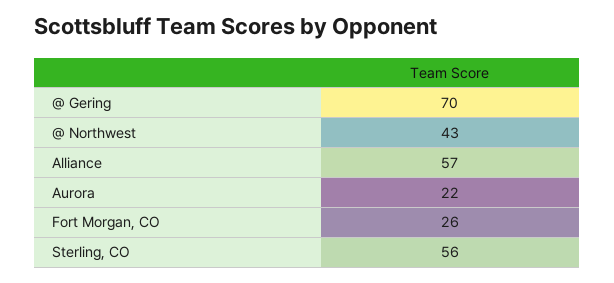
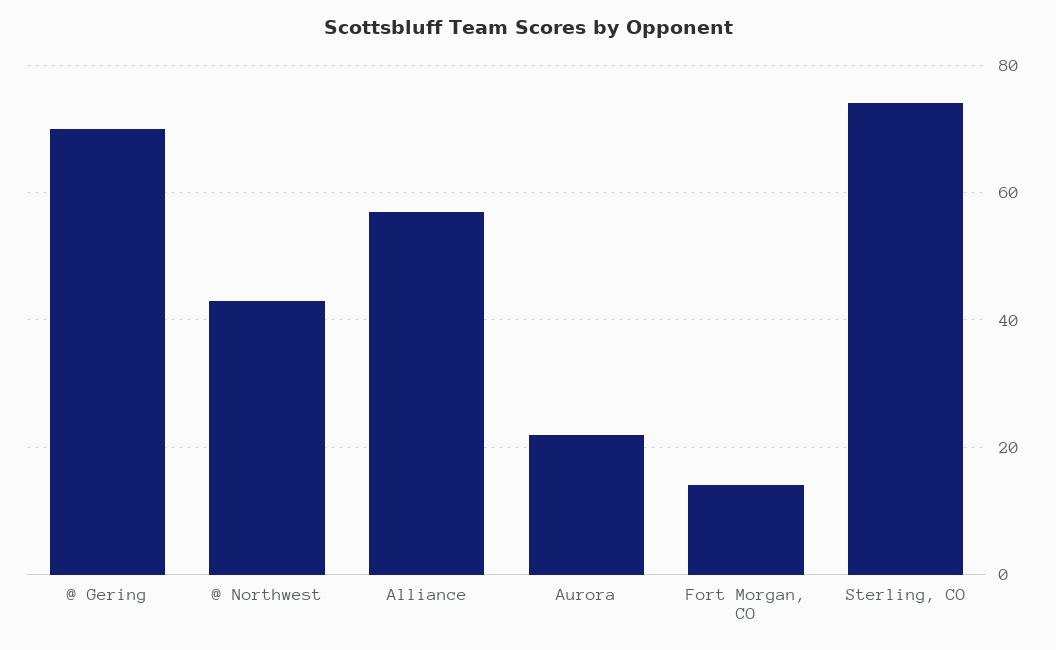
  {
    "@ Gering": 70,
    "@ Northwest": 43,
    "Alliance": 57,
    "Aurora": 22,
-   "Fort Morgan, CO": 26,
+   "Fort Morgan, CO": 15,
-   "Sterling, CO": 56
+   "Sterling, CO": 75
  }

